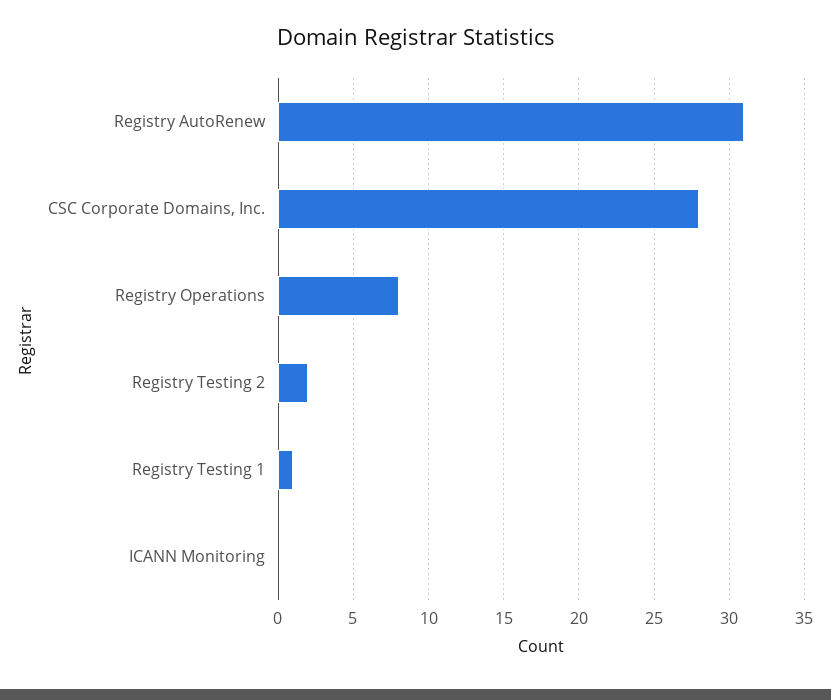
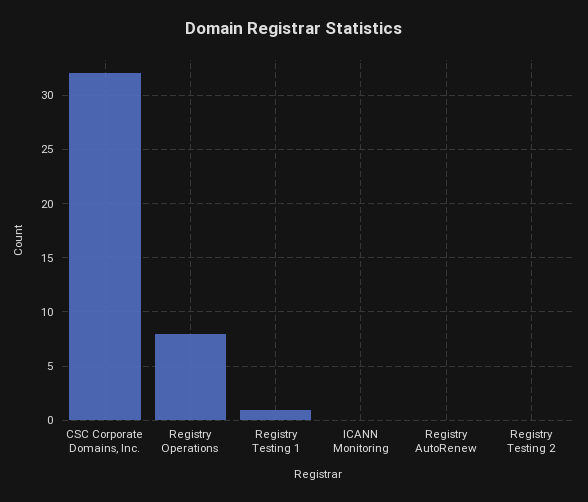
  {
-   "Registry AutoRenew": 31,
+   "Registry AutoRenew": 0,
-   "CSC Corporate Domains, Inc.": 28,
+   "CSC Corporate Domains, Inc.": 32,
    "Registry Operations": 8,
-   "Registry Testing 2": 2,
+   "Registry Testing 2": 0,
    "Registry Testing 1": 1,
    "ICANN Monitoring": 0
  }

